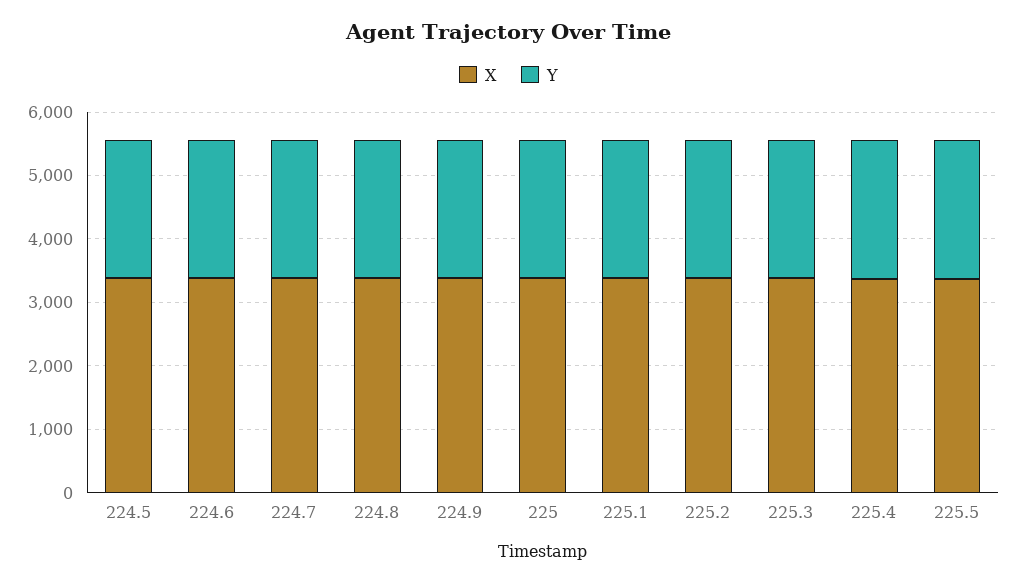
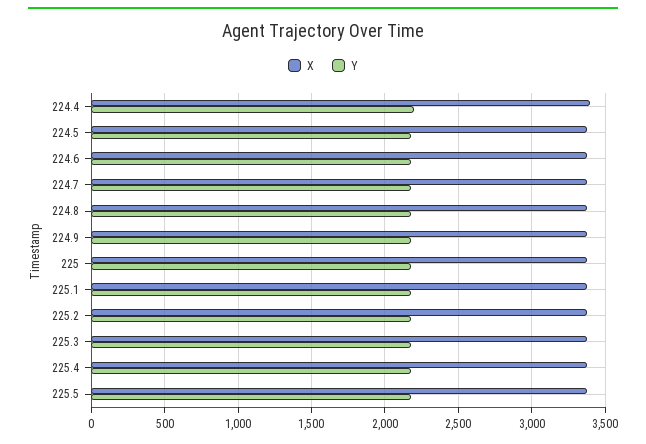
  {
    "X": {
      "224.5": 3400,
      "224.6": 3400,
      "224.7": 3400,
      "224.8": 3400,
      "224.9": 3400,
      "225": 3400,
      "225.1": 3400,
      "225.2": 3400,
      "225.3": 3400,
      "225.4": 3400,
-     "225.5": 3400
+     "225.5": 3400,
+     "224.4": 3400
    },
    "Y": {
      "224.5": 2200,
      "224.6": 2200,
      "224.7": 2200,
      "224.8": 2200,
      "224.9": 2200,
      "225": 2200,
      "225.1": 2200,
      "225.2": 2200,
      "225.3": 2200,
      "225.4": 2200,
-     "225.5": 2200
+     "225.5": 2200,
+     "224.4": 2200
    }
  }

